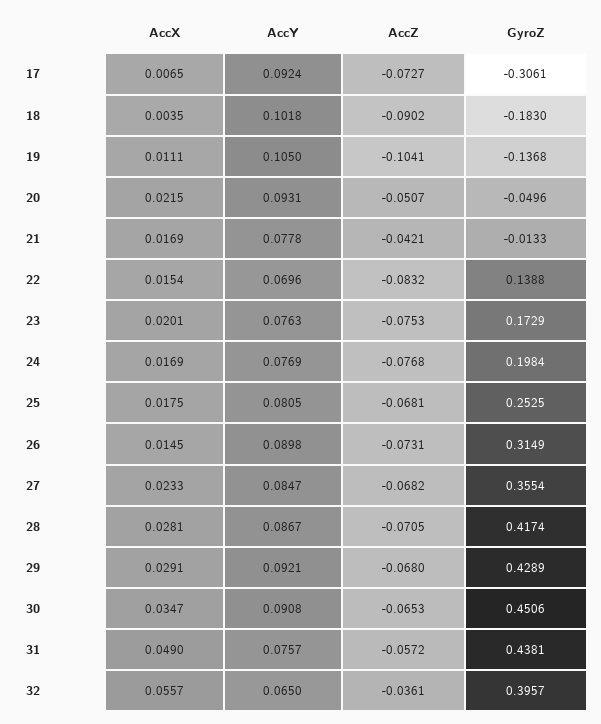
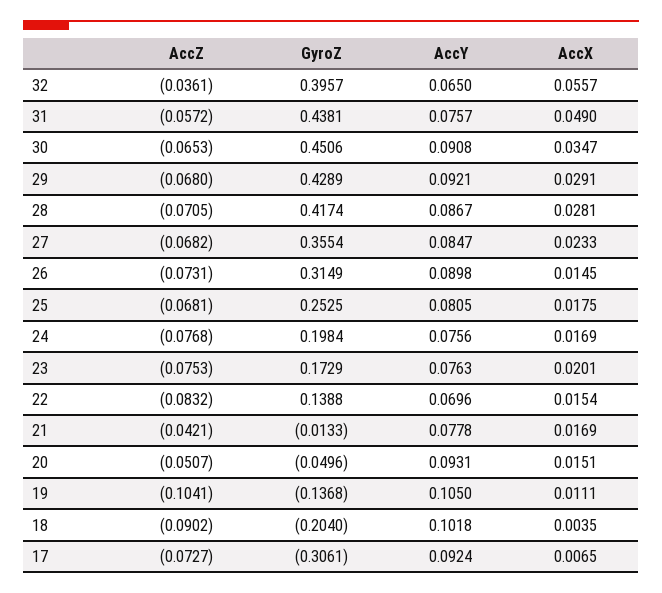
  {
    "AccX": {
      "17": 0.0065,
      "18": 0.0035,
      "19": 0.0111,
-     "20": 0.0215,
+     "20": 0.0151,
      "21": 0.0169,
      "22": 0.0154,
      "23": 0.0201,
      "24": 0.0169,
      "25": 0.0175,
      "26": 0.0145,
      "27": 0.0233,
      "28": 0.0281,
      "29": 0.0291,
      "30": 0.0347,
      "31": 0.049,
      "32": 0.0557
    },
    "AccY": {
      "17": 0.0924,
      "18": 0.1018,
      "19": 0.105,
      "20": 0.0931,
      "21": 0.0778,
      "22": 0.0696,
      "23": 0.0763,
-     "24": 0.0769,
+     "24": 0.0756,
      "25": 0.0805,
      "26": 0.0898,
      "27": 0.0847,
      "28": 0.0867,
      "29": 0.0921,
      "30": 0.0908,
      "31": 0.0757,
      "32": 0.065
    },
    "AccZ": {
      "17": -0.0727,
      "18": -0.0902,
      "19": -0.1041,
      "20": -0.0507,
      "21": -0.0421,
      "22": -0.0832,
      "23": -0.0753,
      "24": -0.0768,
      "25": -0.0681,
      "26": -0.0731,
      "27": -0.0682,
      "28": -0.0705,
      "29": -0.068,
      "30": -0.0653,
      "31": -0.0572,
      "32": -0.0361
    },
    "GyroZ": {
      "17": -0.3061,
-     "18": -0.183,
+     "18": -0.204,
      "19": -0.1368,
      "20": -0.0496,
      "21": -0.0133,
      "22": 0.1388,
      "23": 0.1729,
      "24": 0.1984,
      "25": 0.2525,
      "26": 0.3149,
      "27": 0.3554,
      "28": 0.4174,
      "29": 0.4289,
      "30": 0.4506,
      "31": 0.4381,
      "32": 0.3957
    }
  }

